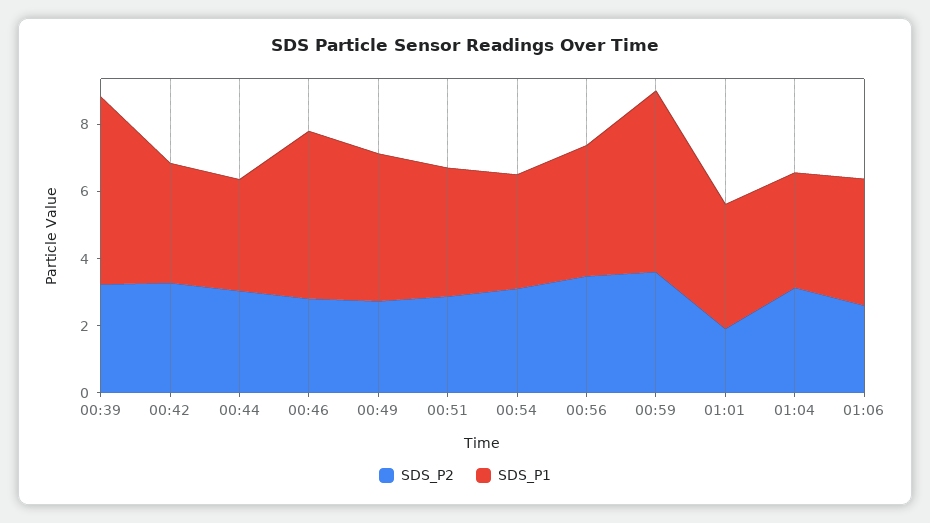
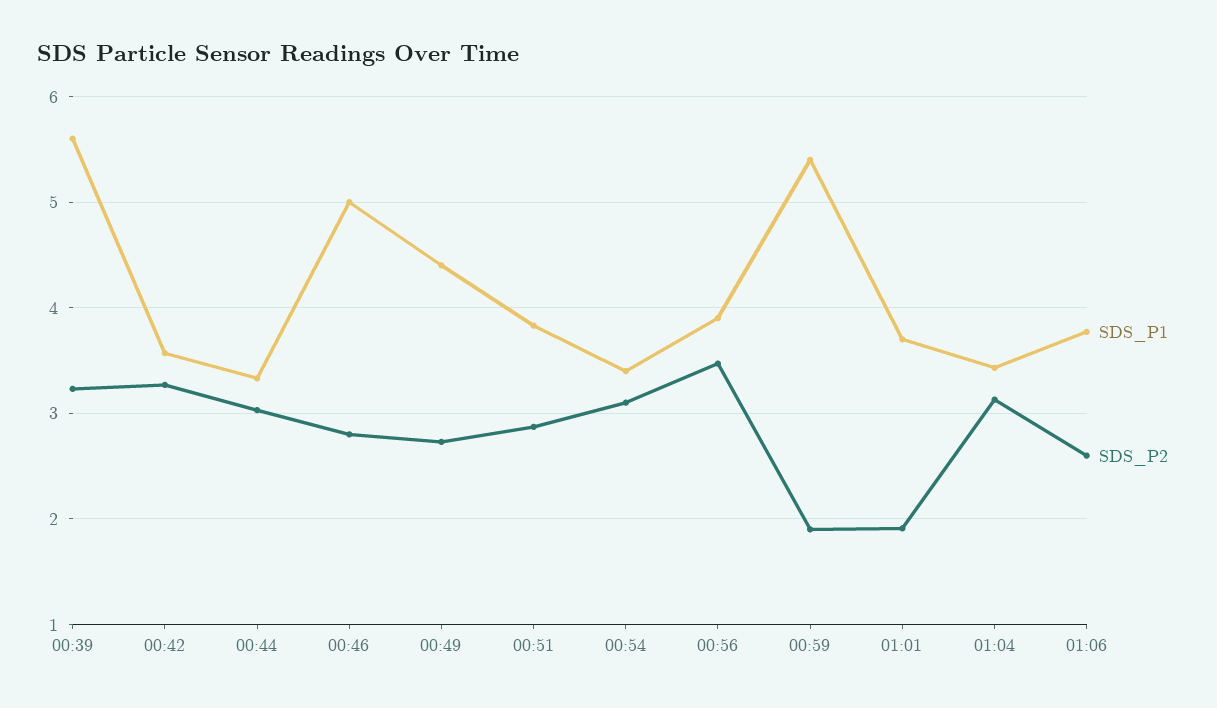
  {
    "SDS_P2": {
      "00:39": 3.2,
      "00:42": 3.3,
      "00:44": 3,
      "00:46": 2.8,
      "00:49": 2.7,
      "00:51": 2.9,
      "00:54": 3.1,
      "00:56": 3.5,
-     "00:59": 3.5,
+     "00:59": 1.9,
      "01:01": 1.9,
      "01:04": 3.1,
      "01:06": 2.6
    },
    "SDS_P1": {
      "00:39": 5.6,
      "00:42": 3.6,
      "00:44": 3.3,
      "00:46": 5,
      "00:49": 4.4,
      "00:51": 3.8,
      "00:54": 3.4,
      "00:56": 3.9,
      "00:59": 5.4,
      "01:01": 3.7,
      "01:04": 3.4,
      "01:06": 3.8
    }
  }

